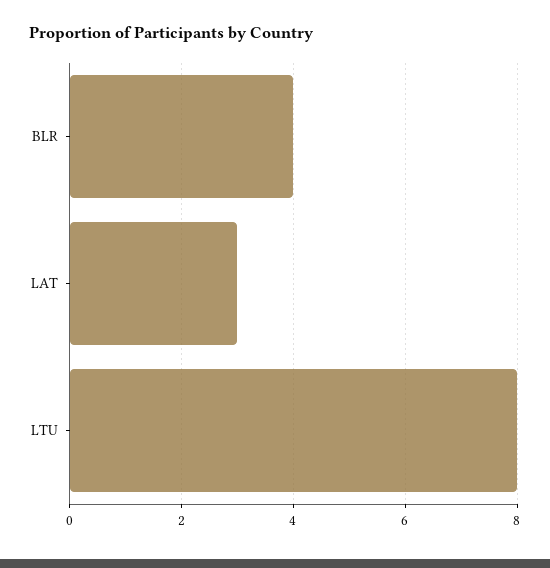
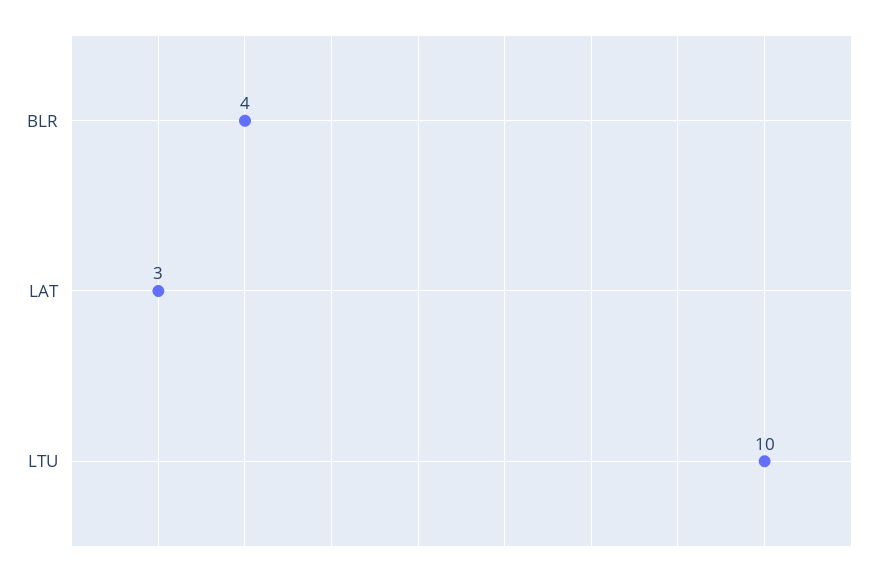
  {
    "BLR": 4,
    "LAT": 3,
-   "LTU": 8
+   "LTU": 10
  }

